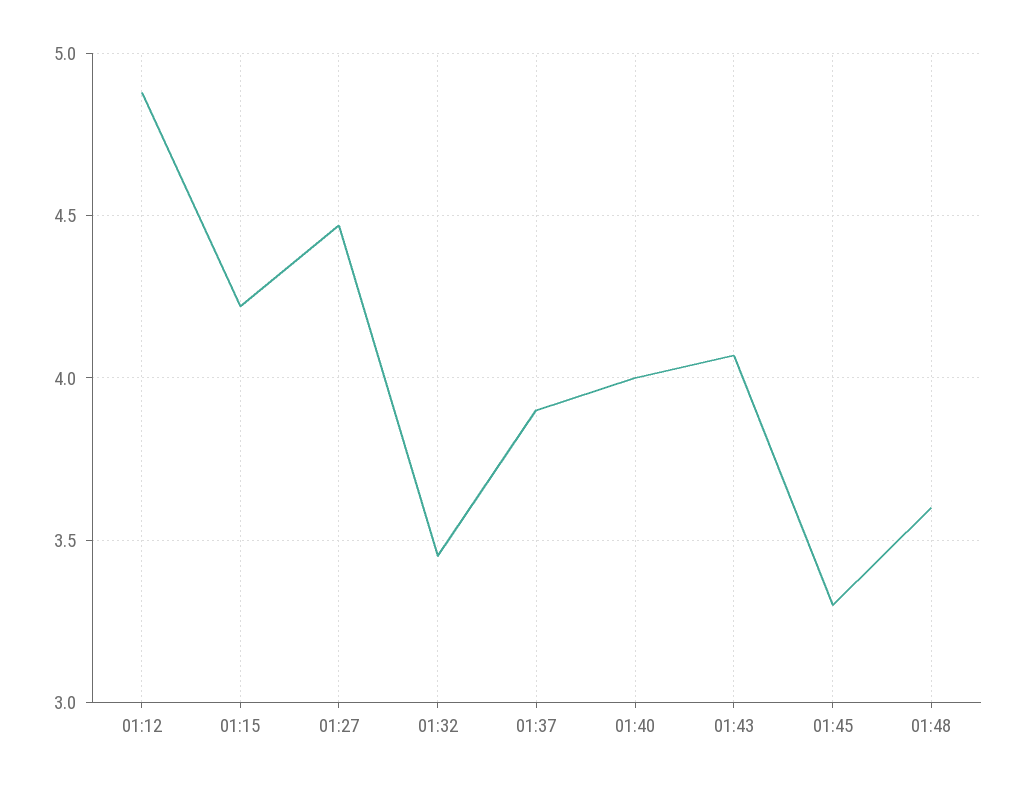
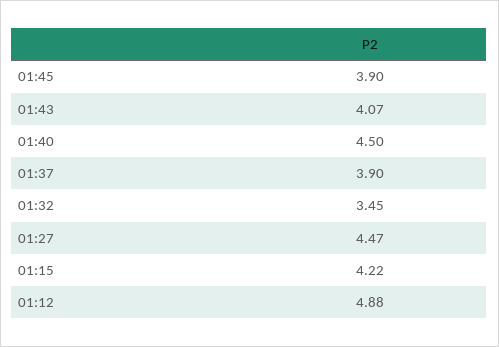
  {
    "01:12": 4.88,
    "01:15": 4.22,
    "01:27": 4.47,
    "01:32": 3.45,
    "01:37": 3.9,
-   "01:40": 4,
+   "01:40": 4.5,
    "01:43": 4.07,
-   "01:45": 3.3,
+   "01:45": 3.9
-   "01:48": 3.6
  }

